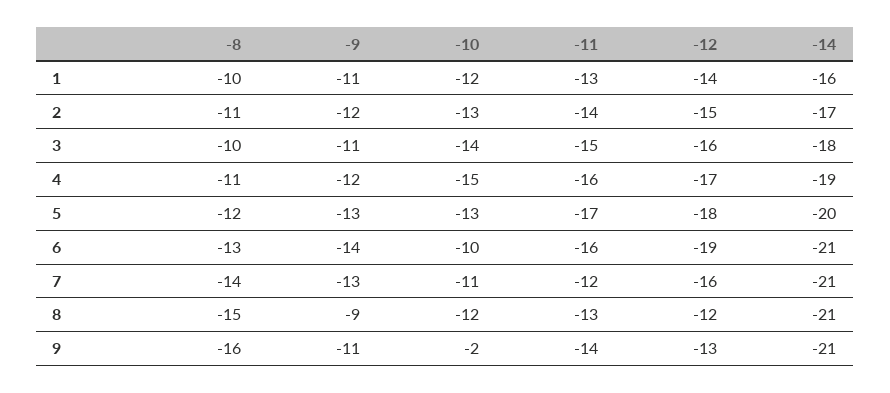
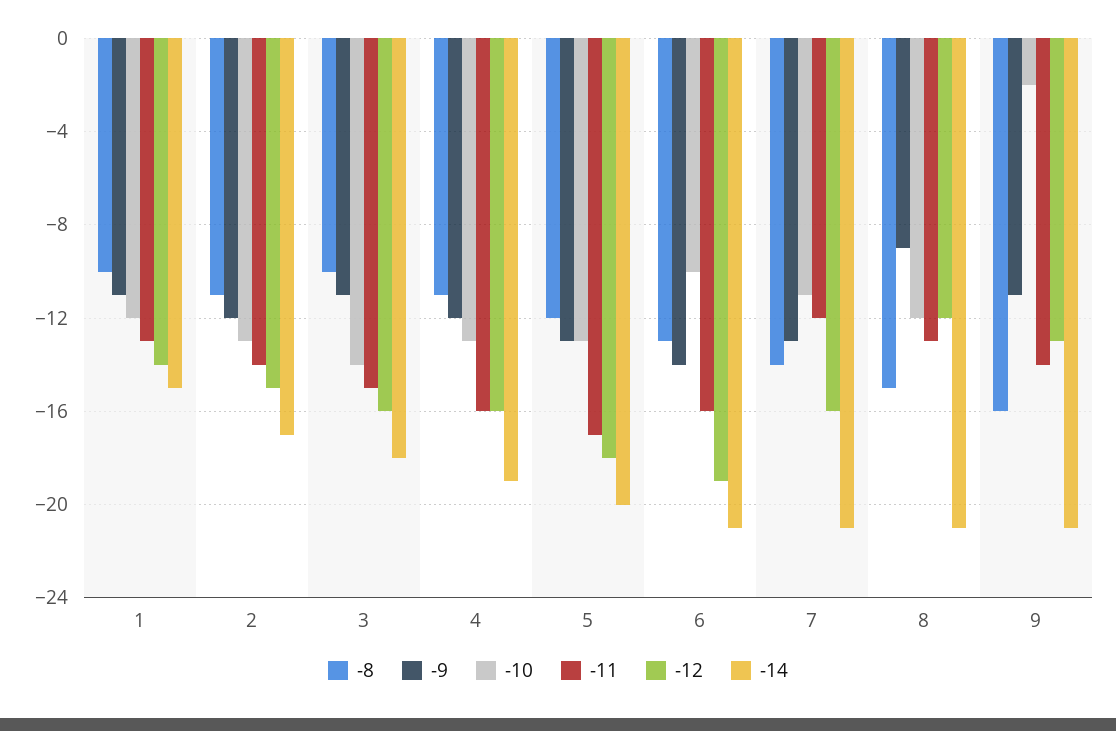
  {
    "-8": {
      "1": -10,
      "2": -11,
      "3": -10,
      "4": -11,
      "5": -12,
      "6": -13,
      "7": -14,
      "8": -15,
      "9": -16
    },
    "-9": {
      "1": -11,
      "2": -12,
      "3": -11,
      "4": -12,
      "5": -13,
      "6": -14,
      "7": -13,
      "8": -9,
      "9": -11
    },
    "-10": {
      "1": -12,
      "2": -13,
      "3": -14,
-     "4": -15,
+     "4": -13,
      "5": -13,
      "6": -10,
      "7": -11,
      "8": -12,
      "9": -2
    },
    "-11": {
      "1": -13,
      "2": -14,
      "3": -15,
      "4": -16,
      "5": -17,
      "6": -16,
      "7": -12,
      "8": -13,
      "9": -14
    },
    "-12": {
      "1": -14,
      "2": -15,
      "3": -16,
-     "4": -17,
+     "4": -16,
      "5": -18,
      "6": -19,
      "7": -16,
      "8": -12,
      "9": -13
    },
    "-14": {
-     "1": -16,
+     "1": -15,
      "2": -17,
      "3": -18,
      "4": -19,
      "5": -20,
      "6": -21,
      "7": -21,
      "8": -21,
      "9": -21
    }
  }

